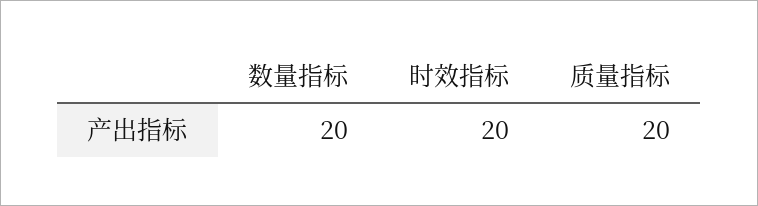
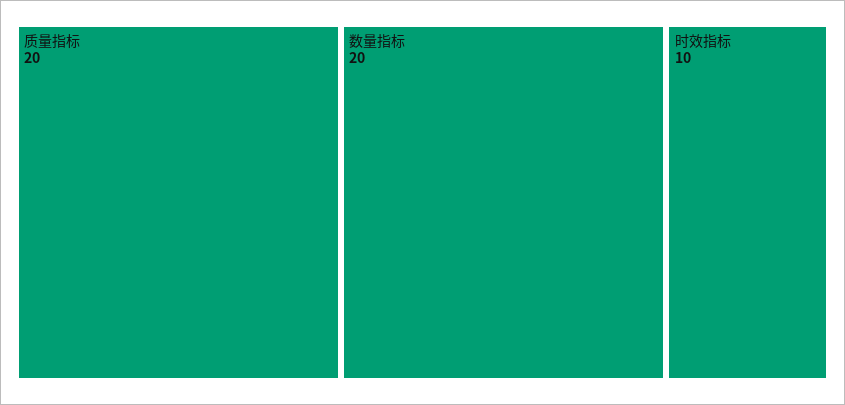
  {
    "数量指标": 20,
-   "时效指标": 20,
+   "时效指标": 10,
    "质量指标": 20
  }

